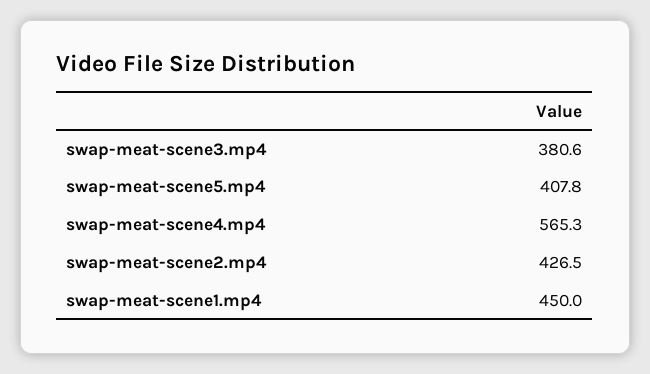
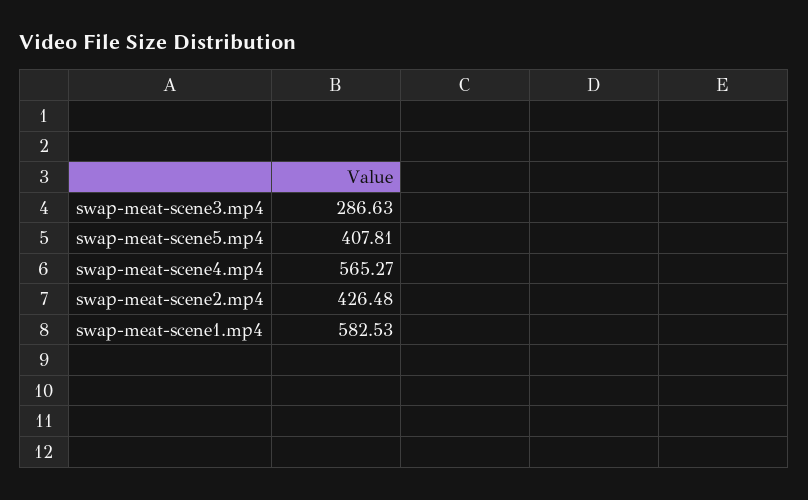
  {
-   "swap-meat-scene3.mp4": 380.6,
+   "swap-meat-scene3.mp4": 286.63,
    "swap-meat-scene5.mp4": 407.81,
    "swap-meat-scene4.mp4": 565.27,
    "swap-meat-scene2.mp4": 426.48,
-   "swap-meat-scene1.mp4": 450
+   "swap-meat-scene1.mp4": 582.53
  }

